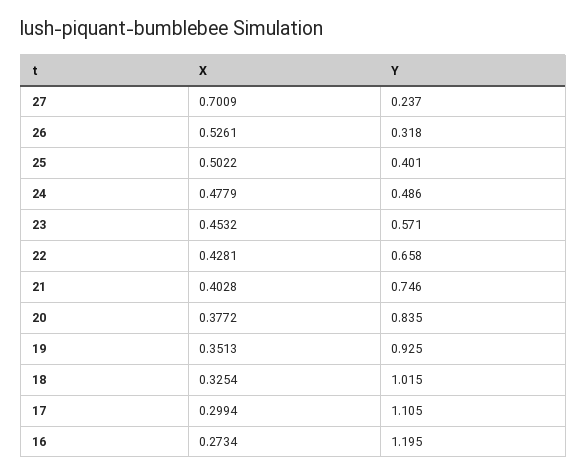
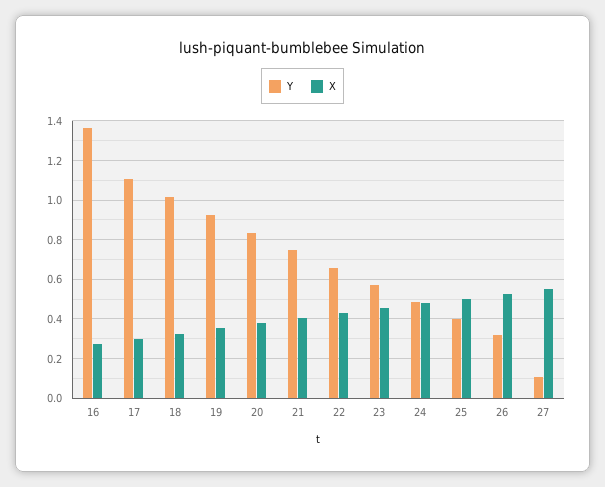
  {
    "X": {
-     "27": 0.7009,
+     "27": 0.55,
      "26": 0.5261,
      "25": 0.5022,
      "24": 0.4779,
      "23": 0.4532,
      "22": 0.4281,
      "21": 0.4028,
      "20": 0.3772,
      "19": 0.3513,
      "18": 0.3254,
      "17": 0.2994,
      "16": 0.2734
    },
    "Y": {
-     "27": 0.237,
+     "27": 0.1,
      "26": 0.318,
      "25": 0.401,
      "24": 0.486,
      "23": 0.571,
      "22": 0.658,
      "21": 0.746,
      "20": 0.835,
      "19": 0.925,
      "18": 1.015,
      "17": 1.105,
-     "16": 1.195
+     "16": 1.35
    }
  }

